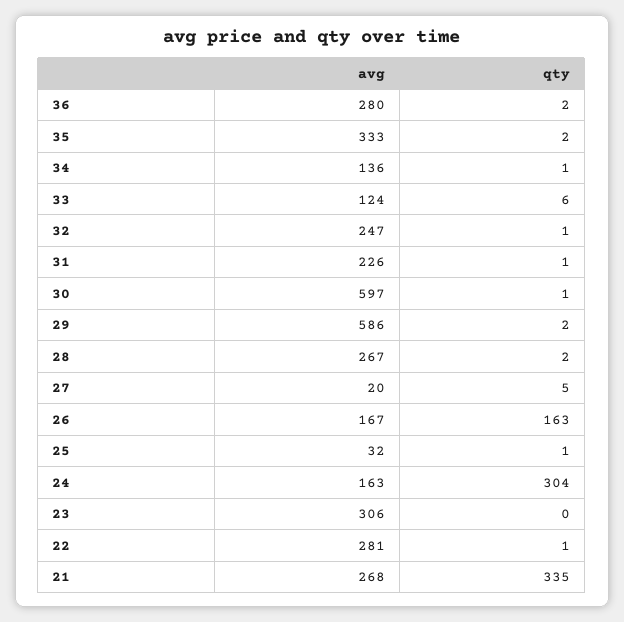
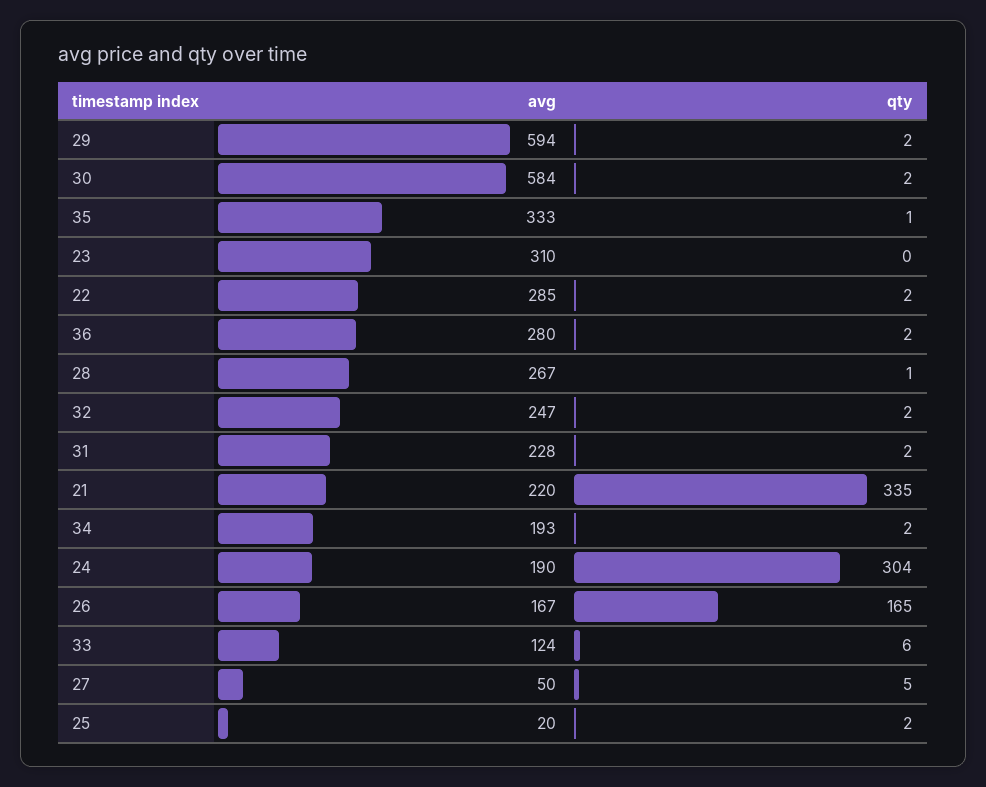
  {
    "avg": {
      "36": 280,
      "35": 333,
-     "34": 136,
+     "34": 193,
      "33": 124,
      "32": 247,
-     "31": 226,
+     "31": 228,
-     "30": 597,
+     "30": 584,
-     "29": 586,
+     "29": 594,
      "28": 267,
-     "27": 20,
+     "27": 50,
      "26": 167,
-     "25": 32,
+     "25": 20,
-     "24": 163,
+     "24": 190,
-     "23": 306,
+     "23": 310,
-     "22": 281,
+     "22": 285,
-     "21": 268
+     "21": 220
    },
    "qty": {
      "36": 2,
-     "35": 2,
+     "35": 1,
-     "34": 1,
+     "34": 2,
      "33": 6,
-     "32": 1,
+     "32": 2,
-     "31": 1,
+     "31": 2,
-     "30": 1,
+     "30": 2,
      "29": 2,
-     "28": 2,
+     "28": 1,
      "27": 5,
-     "26": 163,
+     "26": 165,
-     "25": 1,
+     "25": 2,
      "24": 304,
      "23": 0,
-     "22": 1,
+     "22": 2,
      "21": 335
    }
  }

